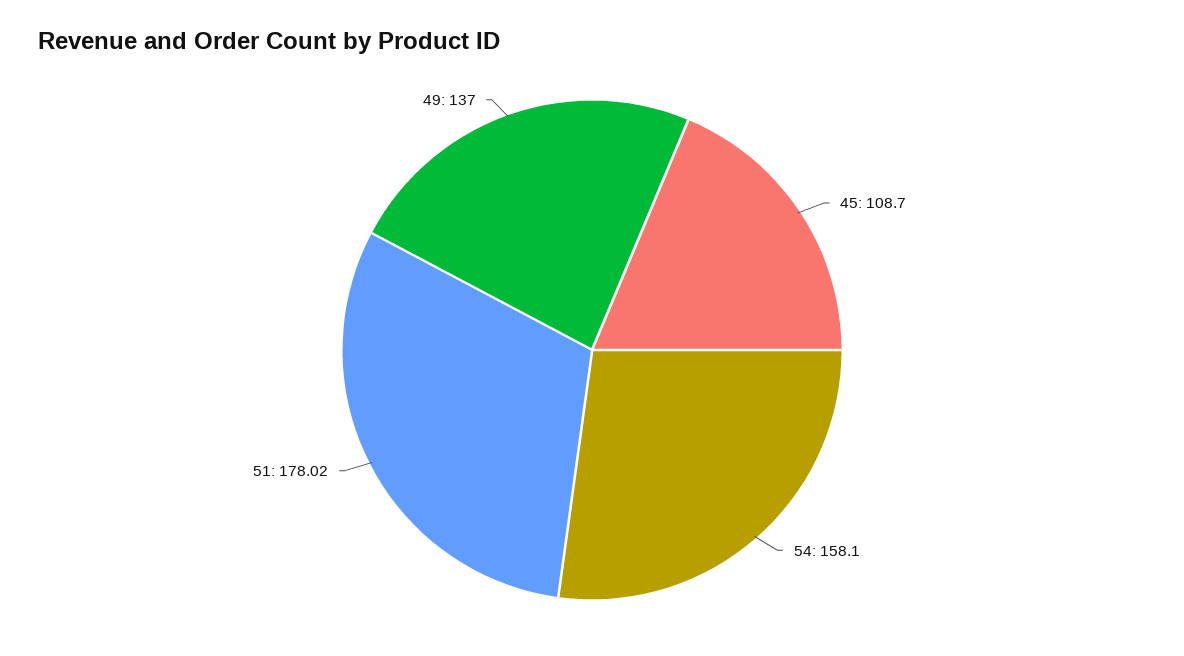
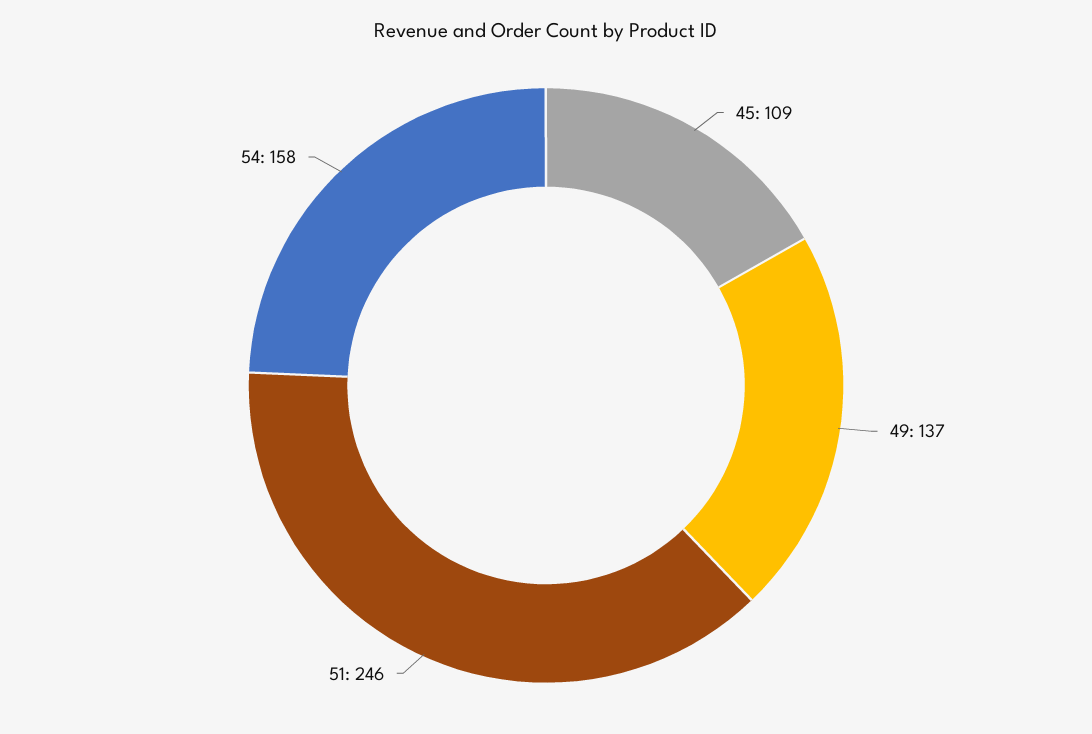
  {
    "45": 108.7,
    "54": 158.1,
-   "51": 178.02,
+   "51": 246,
    "49": 137
  }

